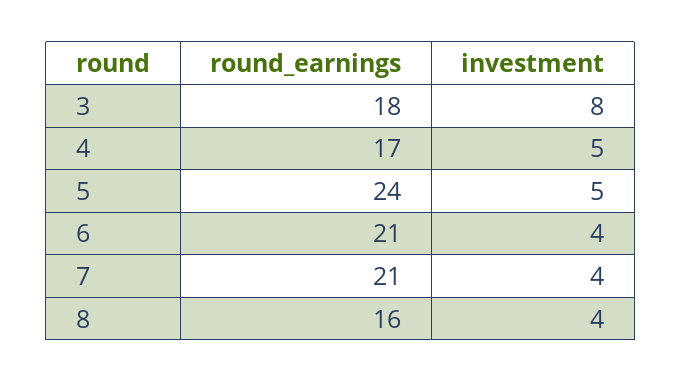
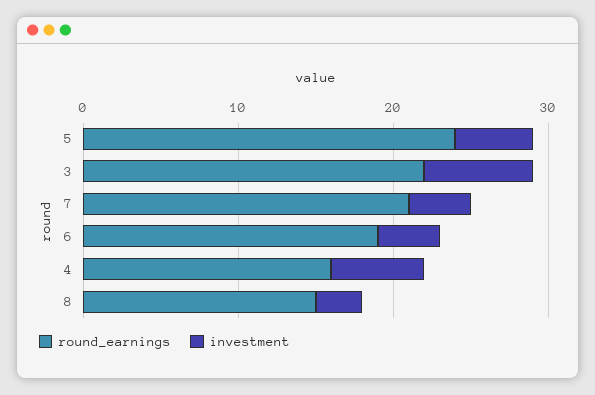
  {
    "round_earnings": {
-     "3": 18,
+     "3": 22,
-     "4": 17,
+     "4": 16,
      "5": 24,
-     "6": 21,
+     "6": 19,
      "7": 21,
-     "8": 16
+     "8": 15
    },
    "investment": {
-     "3": 8,
+     "3": 7,
-     "4": 5,
+     "4": 6,
      "5": 5,
      "6": 4,
      "7": 4,
-     "8": 4
+     "8": 3
    }
  }

